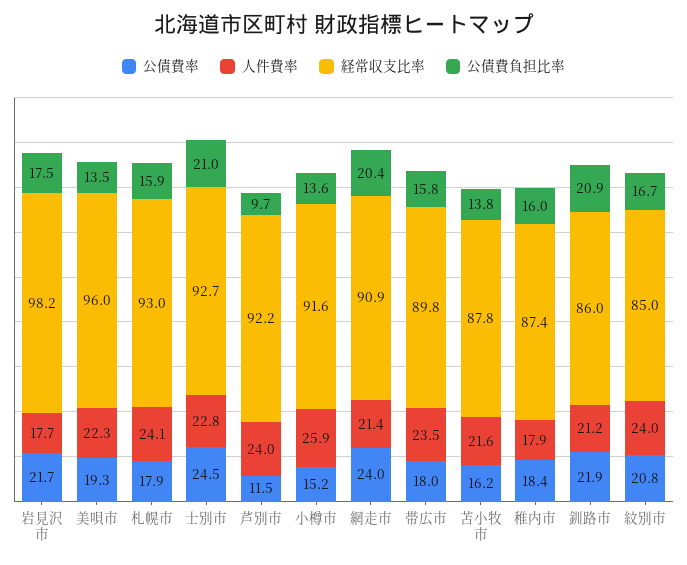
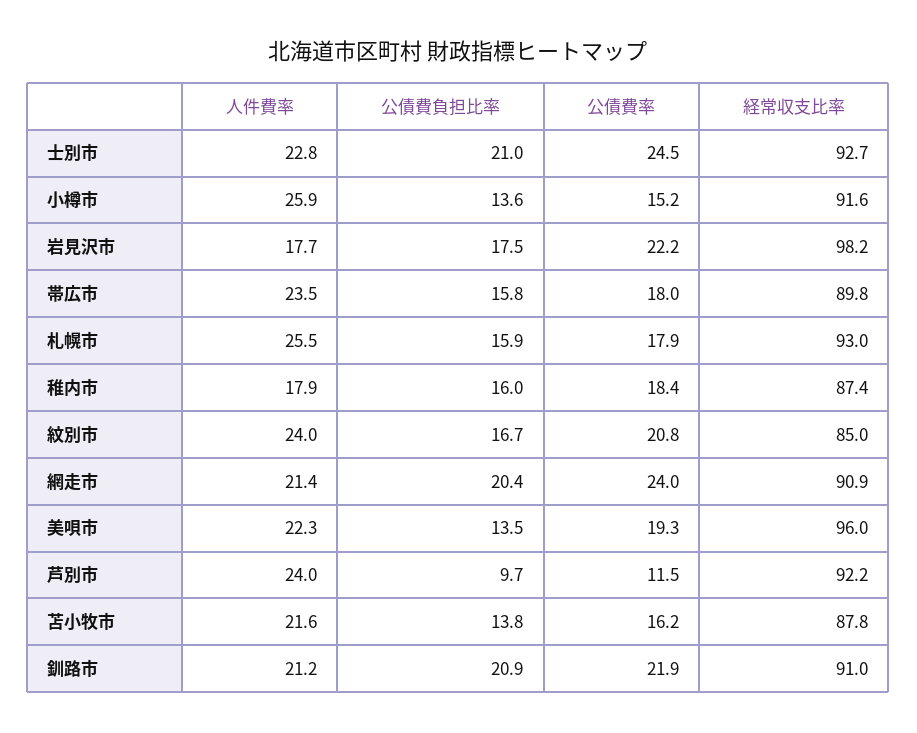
  {
    "公債費率": {
-     "岩見沢市": 21.7,
+     "岩見沢市": 22.2,
      "美唄市": 19.3,
      "札幌市": 17.9,
      "士別市": 24.5,
      "芦別市": 11.5,
      "小樽市": 15.2,
      "網走市": 24,
      "帯広市": 18,
      "苫小牧市": 16.2,
      "稚内市": 18.4,
      "釧路市": 21.9,
      "紋別市": 20.8
    },
    "人件費率": {
      "岩見沢市": 17.7,
      "美唄市": 22.3,
-     "札幌市": 24.1,
+     "札幌市": 25.5,
      "士別市": 22.8,
      "芦別市": 24,
      "小樽市": 25.9,
      "網走市": 21.4,
      "帯広市": 23.5,
      "苫小牧市": 21.6,
      "稚内市": 17.9,
      "釧路市": 21.2,
      "紋別市": 24
    },
    "経常収支比率": {
      "岩見沢市": 98.2,
      "美唄市": 96,
      "札幌市": 93,
      "士別市": 92.7,
      "芦別市": 92.2,
      "小樽市": 91.6,
      "網走市": 90.9,
      "帯広市": 89.8,
      "苫小牧市": 87.8,
      "稚内市": 87.4,
-     "釧路市": 86,
+     "釧路市": 91,
      "紋別市": 85
    },
    "公債費負担比率": {
      "岩見沢市": 17.5,
      "美唄市": 13.5,
      "札幌市": 15.9,
      "士別市": 21,
      "芦別市": 9.7,
      "小樽市": 13.6,
      "網走市": 20.4,
      "帯広市": 15.8,
      "苫小牧市": 13.8,
      "稚内市": 16,
      "釧路市": 20.9,
      "紋別市": 16.7
    }
  }

